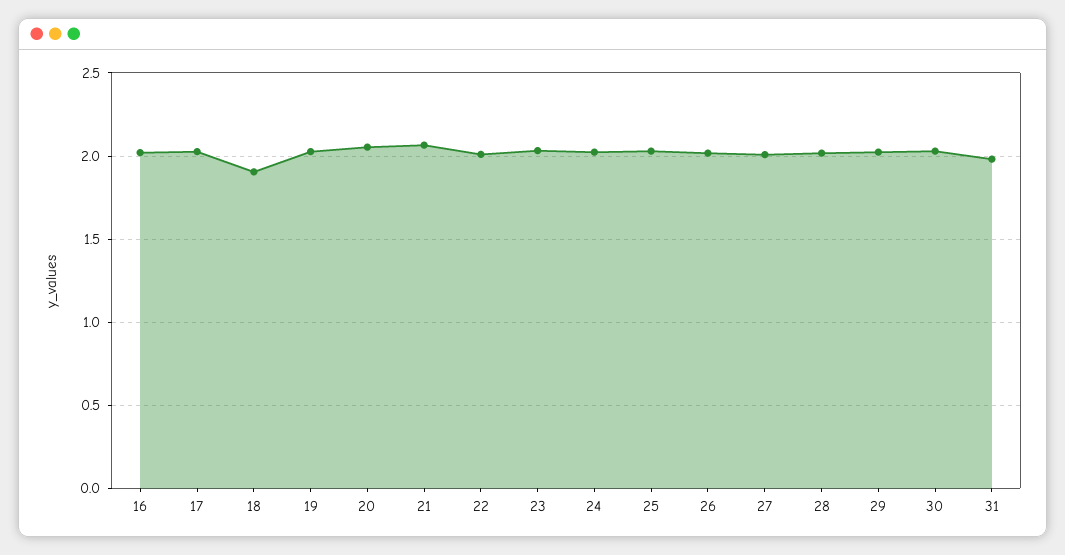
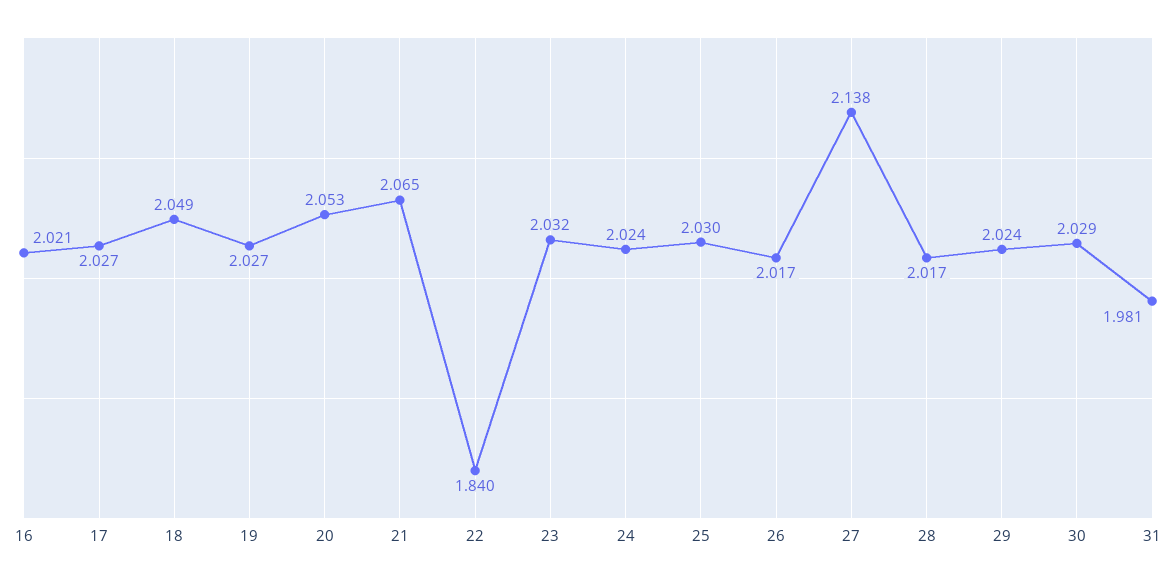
  {
    "16": 2.021,
    "17": 2.027,
-   "18": 1.9,
+   "18": 2.049,
    "19": 2.027,
    "20": 2.053,
    "21": 2.065,
-   "22": 2,
+   "22": 1.84,
    "23": 2.032,
    "24": 2.024,
    "25": 2.03,
    "26": 2.017,
-   "27": 2,
+   "27": 2.138,
    "28": 2.017,
    "29": 2.024,
    "30": 2.029,
    "31": 1.981
  }

